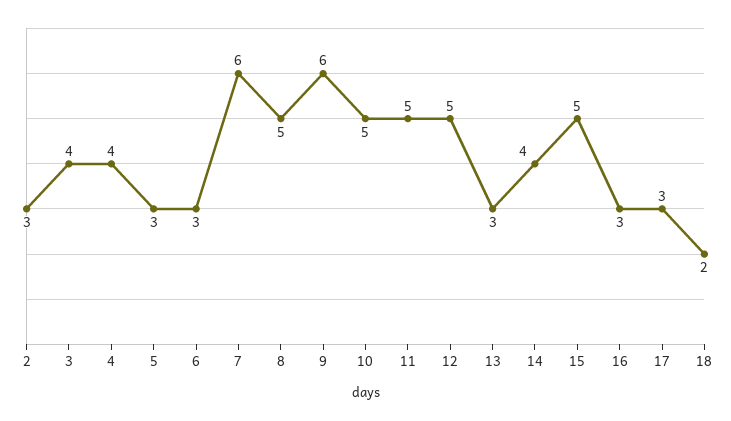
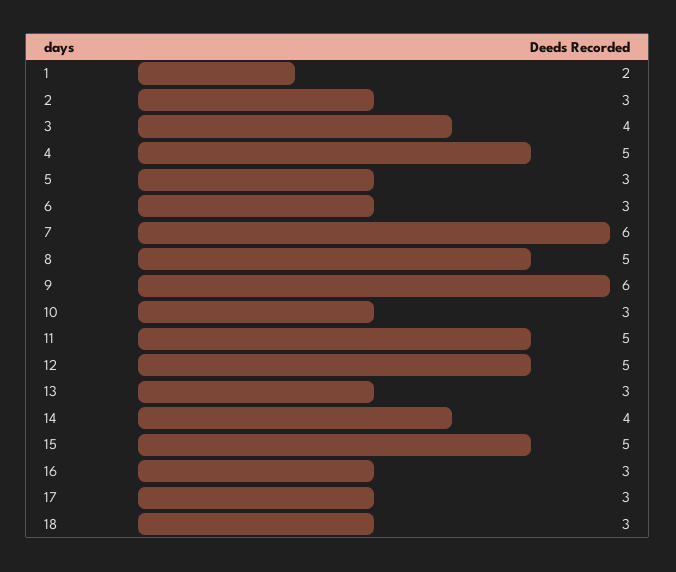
  {
    "2": 3,
    "3": 4,
-   "4": 4,
+   "4": 5,
    "5": 3,
    "6": 3,
    "7": 6,
    "8": 5,
    "9": 6,
-   "10": 5,
+   "10": 3,
    "11": 5,
    "12": 5,
    "13": 3,
    "14": 4,
    "15": 5,
    "16": 3,
    "17": 3,
-   "18": 2
+   "18": 3,
+   "1": 2
  }

